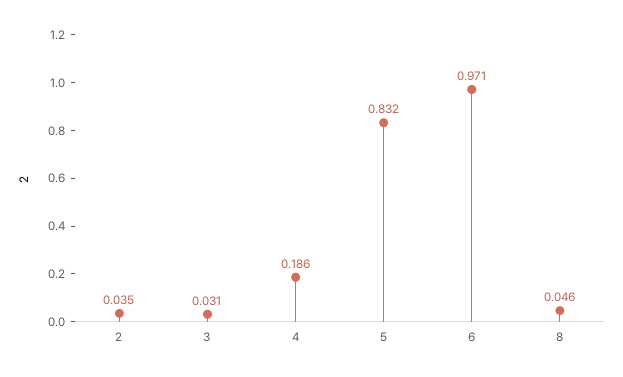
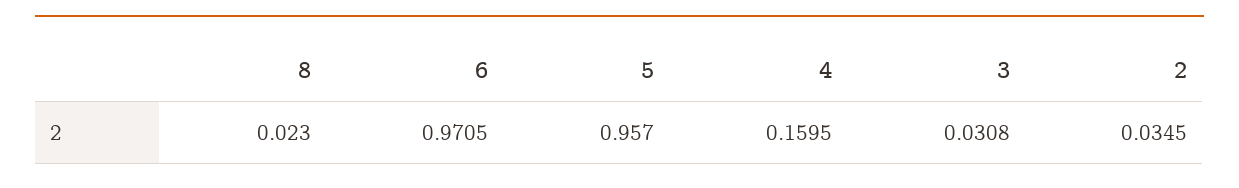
  {
    "2": 0.0345,
    "3": 0.0308,
-   "4": 0.186,
+   "4": 0.1595,
-   "5": 0.832,
+   "5": 0.957,
    "6": 0.9705,
-   "8": 0.046
+   "8": 0.023
  }

